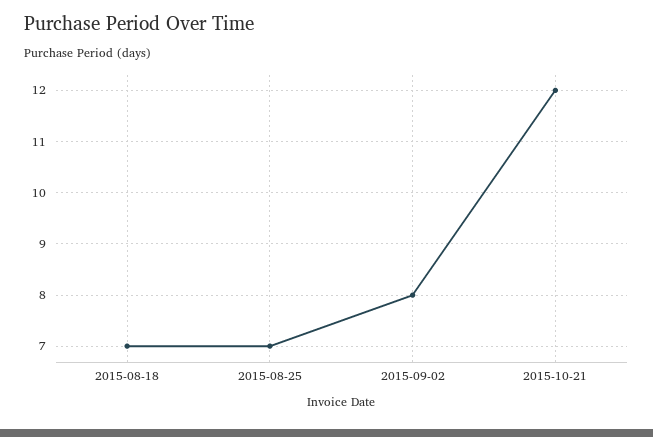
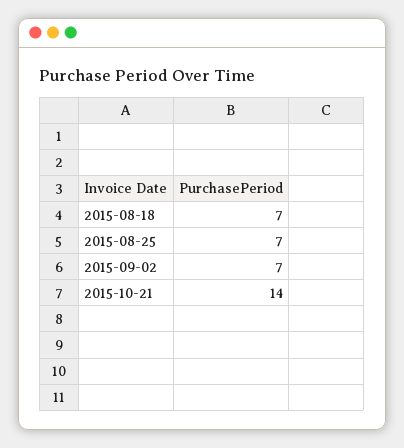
  {
    "2015-08-18": 7,
    "2015-08-25": 7,
-   "2015-09-02": 8,
+   "2015-09-02": 7,
-   "2015-10-21": 12
+   "2015-10-21": 14
  }

